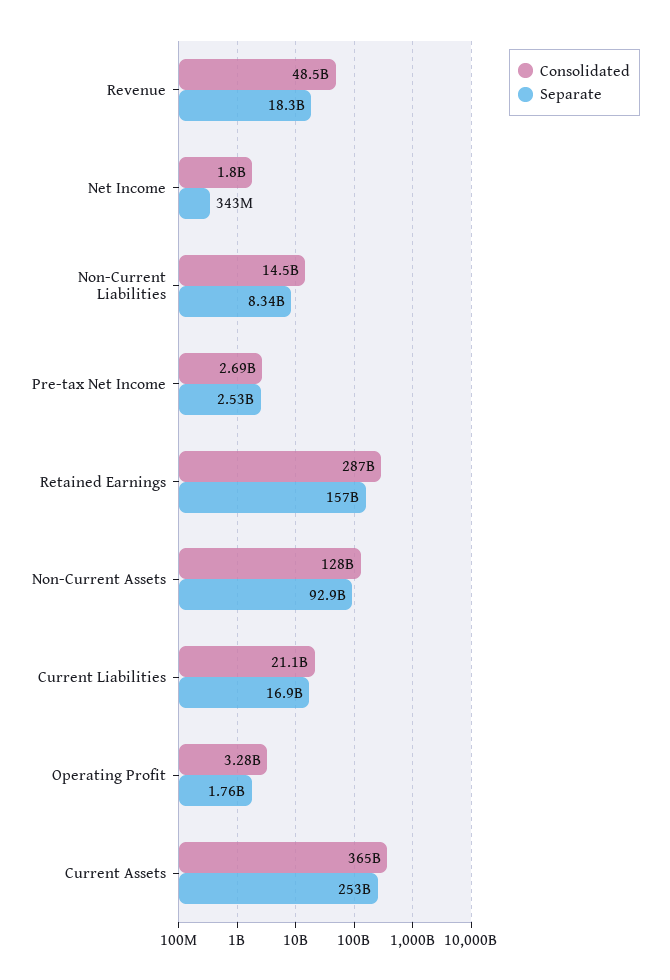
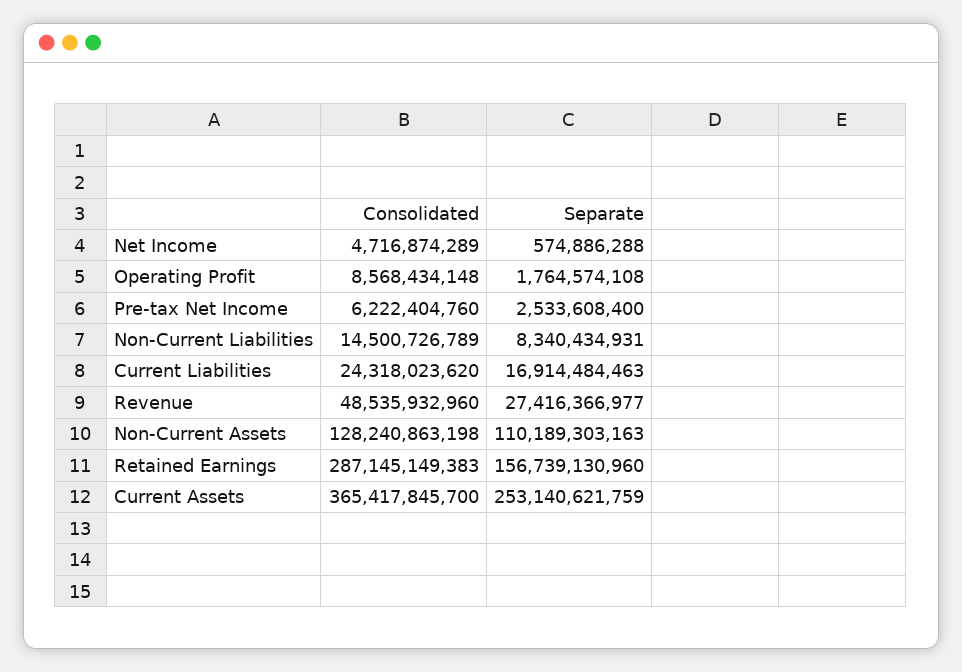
  {
    "Consolidated": {
      "Revenue": 48535932960,
-     "Net Income": 1800000000,
+     "Net Income": 4716874289,
      "Non-Current Liabilities": 14500726789,
-     "Pre-tax Net Income": 2690000000,
+     "Pre-tax Net Income": 6222404760,
      "Retained Earnings": 287145149383,
      "Non-Current Assets": 128240863198,
-     "Current Liabilities": 21100000000,
+     "Current Liabilities": 24318023620,
-     "Operating Profit": 3280000000,
+     "Operating Profit": 8568434148,
      "Current Assets": 365417845700
    },
    "Separate": {
-     "Revenue": 18300000000,
+     "Revenue": 27416366977,
-     "Net Income": 343000000,
+     "Net Income": 574886288,
      "Non-Current Liabilities": 8340434931,
      "Pre-tax Net Income": 2533608400,
      "Retained Earnings": 156739130960,
-     "Non-Current Assets": 92900000000,
+     "Non-Current Assets": 110189303163,
      "Current Liabilities": 16914484463,
      "Operating Profit": 1764574108,
      "Current Assets": 253140621759
    }
  }

